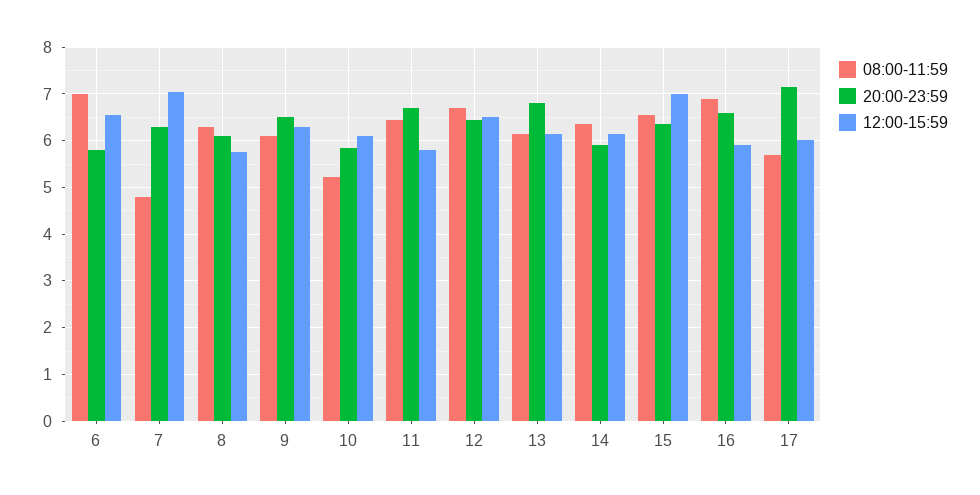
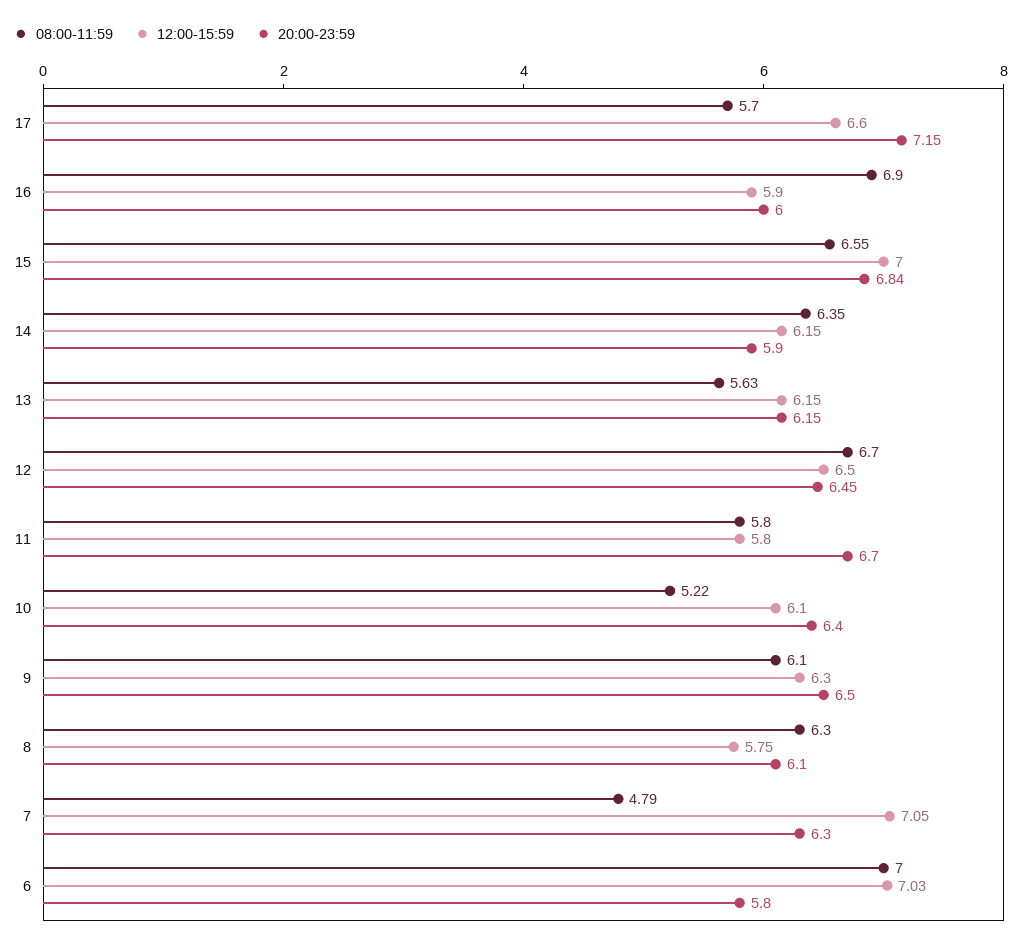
  {
    "08:00-11:59": {
      "6": 7,
      "7": 4.79,
      "8": 6.3,
      "9": 6.1,
      "10": 5.22,
-     "11": 6.4,
+     "11": 5.8,
      "12": 6.7,
-     "13": 6.2,
+     "13": 5.63,
      "14": 6.35,
      "15": 6.55,
      "16": 6.9,
      "17": 5.7
    },
    "20:00-23:59": {
      "6": 5.8,
      "7": 6.3,
      "8": 6.1,
      "9": 6.5,
-     "10": 5.8,
+     "10": 6.4,
      "11": 6.7,
      "12": 6.45,
-     "13": 6.8,
+     "13": 6.15,
      "14": 5.9,
-     "15": 6.4,
+     "15": 6.84,
-     "16": 6.6,
+     "16": 6,
      "17": 7.15
    },
    "12:00-15:59": {
-     "6": 6.6,
+     "6": 7.03,
      "7": 7.05,
      "8": 5.75,
      "9": 6.3,
      "10": 6.1,
      "11": 5.8,
      "12": 6.5,
      "13": 6.15,
      "14": 6.15,
      "15": 7,
      "16": 5.9,
-     "17": 6
+     "17": 6.6
    }
  }

